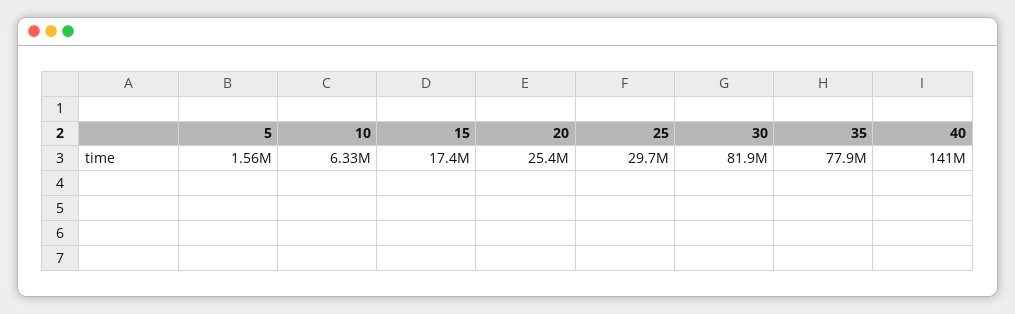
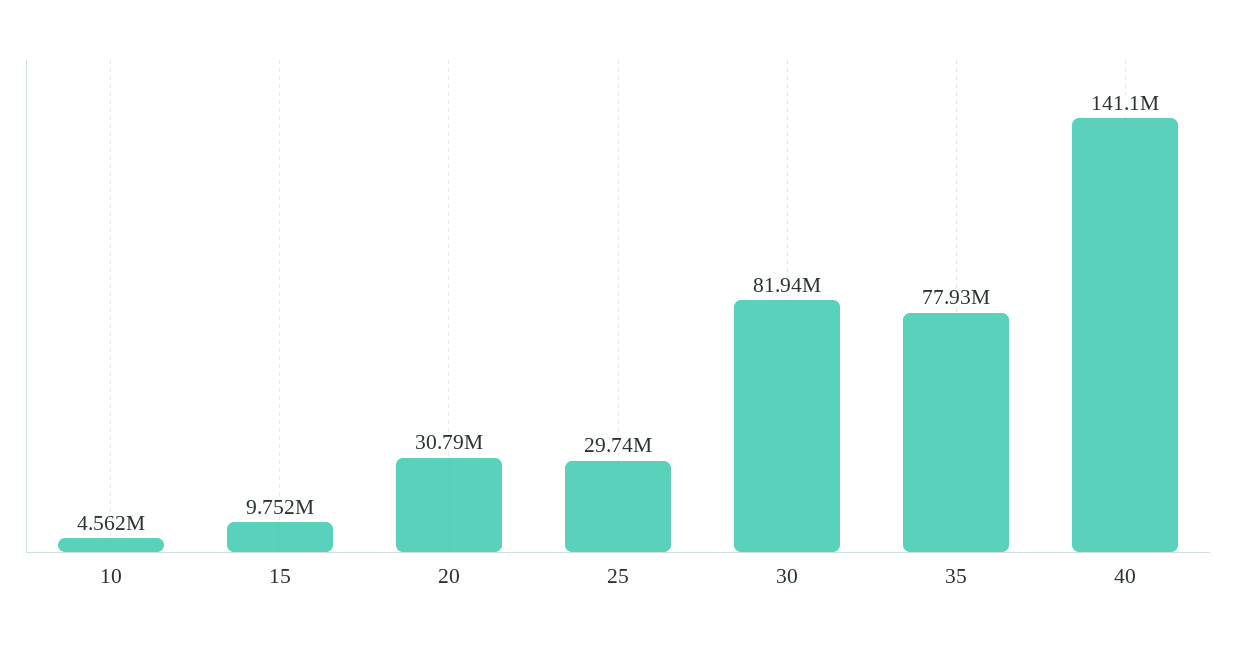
  {
-   "5": 1560000,
-   "10": 6330000,
+   "10": 4562000,
-   "15": 17400000,
+   "15": 9752000,
-   "20": 25400000,
+   "20": 30790000,
    "25": 29740000,
    "30": 81940000,
    "35": 77930000,
    "40": 141100000
  }

